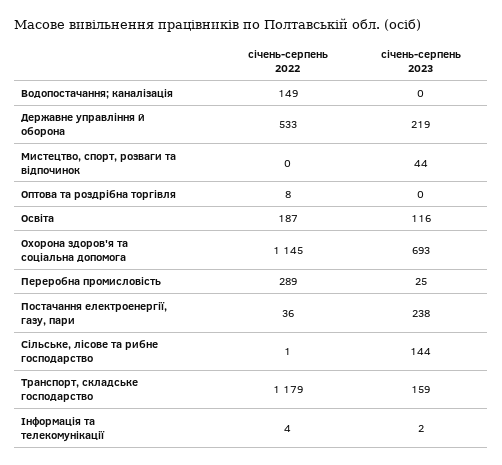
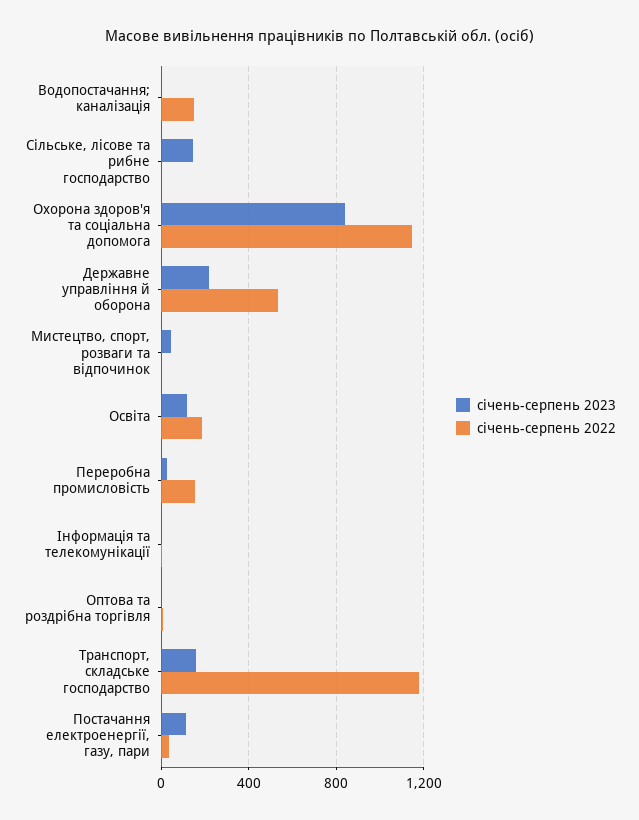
  {
    "січень-серпень 2022": {
      "Водопостачання; каналізація": 149,
      "Державне управління й оборона": 533,
      "Мистецтво, спорт, розваги та відпочинок": 0,
      "Оптова та роздрібна торгівля": 8,
      "Освіта": 187,
      "Охорона здоров'я та соціальна допомога": 1145,
-     "Переробна промисловість": 289,
+     "Переробна промисловість": 150,
      "Постачання електроенергії, газу, пари": 36,
      "Сільське, лісове та рибне господарство": 1,
      "Транспорт, складське господарство": 1179,
      "Інформація та телекомунікації": 4
    },
    "січень-серпень 2023": {
      "Водопостачання; каналізація": 0,
      "Державне управління й оборона": 219,
      "Мистецтво, спорт, розваги та відпочинок": 44,
      "Оптова та роздрібна торгівля": 0,
      "Освіта": 116,
-     "Охорона здоров'я та соціальна допомога": 693,
+     "Охорона здоров'я та соціальна допомога": 850,
      "Переробна промисловість": 25,
-     "Постачання електроенергії, газу, пари": 238,
+     "Постачання електроенергії, газу, пари": 100,
      "Сільське, лісове та рибне господарство": 144,
      "Транспорт, складське господарство": 159,
      "Інформація та телекомунікації": 2
    }
  }

